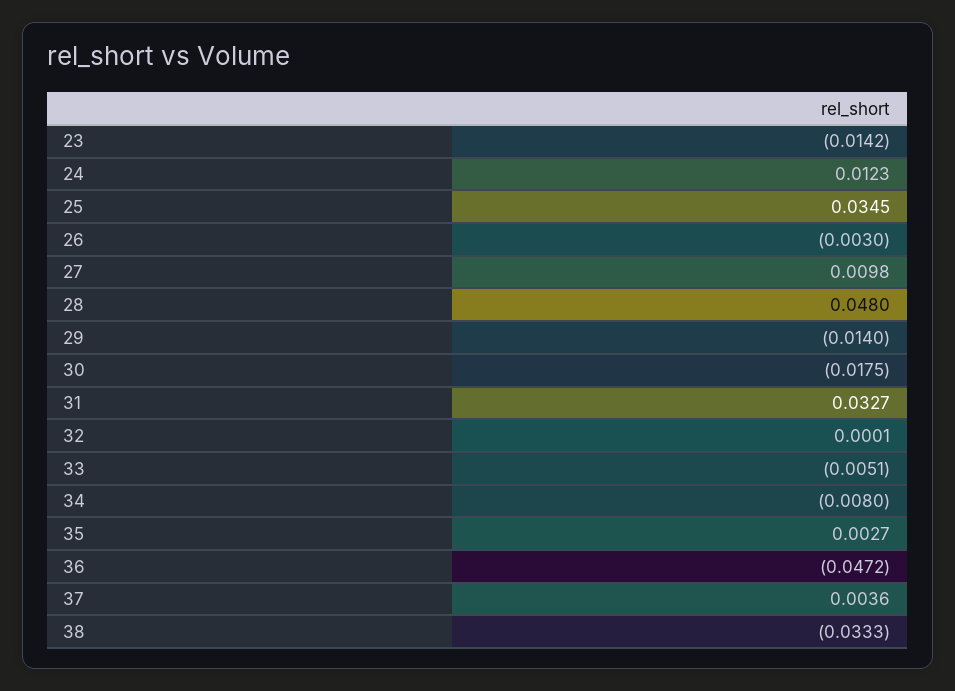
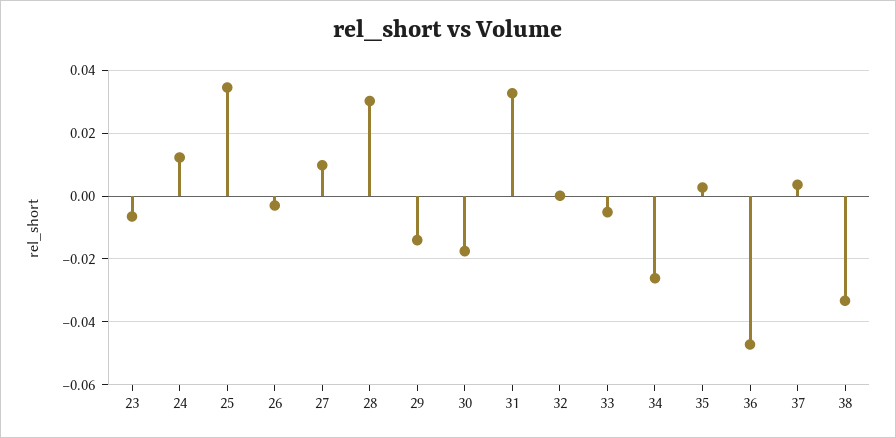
  {
-   "23": -0.0142,
+   "23": -0.006,
    "24": 0.0123,
    "25": 0.0345,
    "26": -0.003,
    "27": 0.0098,
-   "28": 0.048,
+   "28": 0.03,
    "29": -0.014,
    "30": -0.0175,
    "31": 0.0327,
    "32": 0.0001,
    "33": -0.0051,
-   "34": -0.008,
+   "34": -0.026,
    "35": 0.0027,
    "36": -0.0472,
    "37": 0.0036,
    "38": -0.0333
  }

